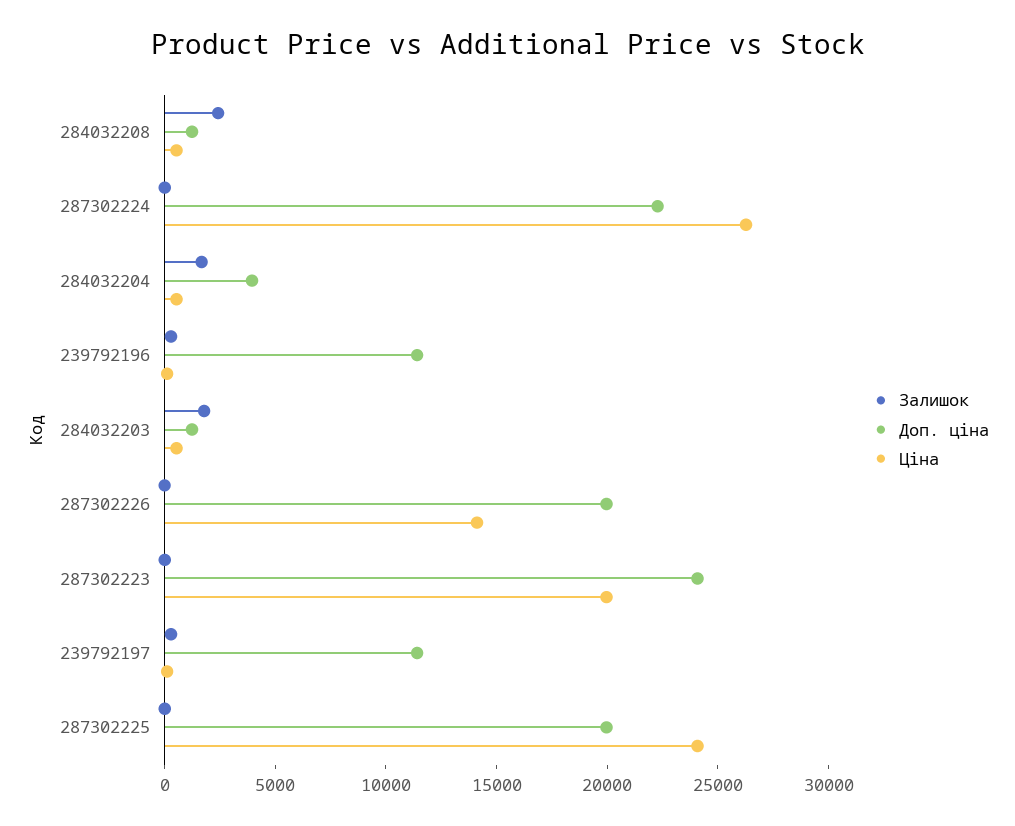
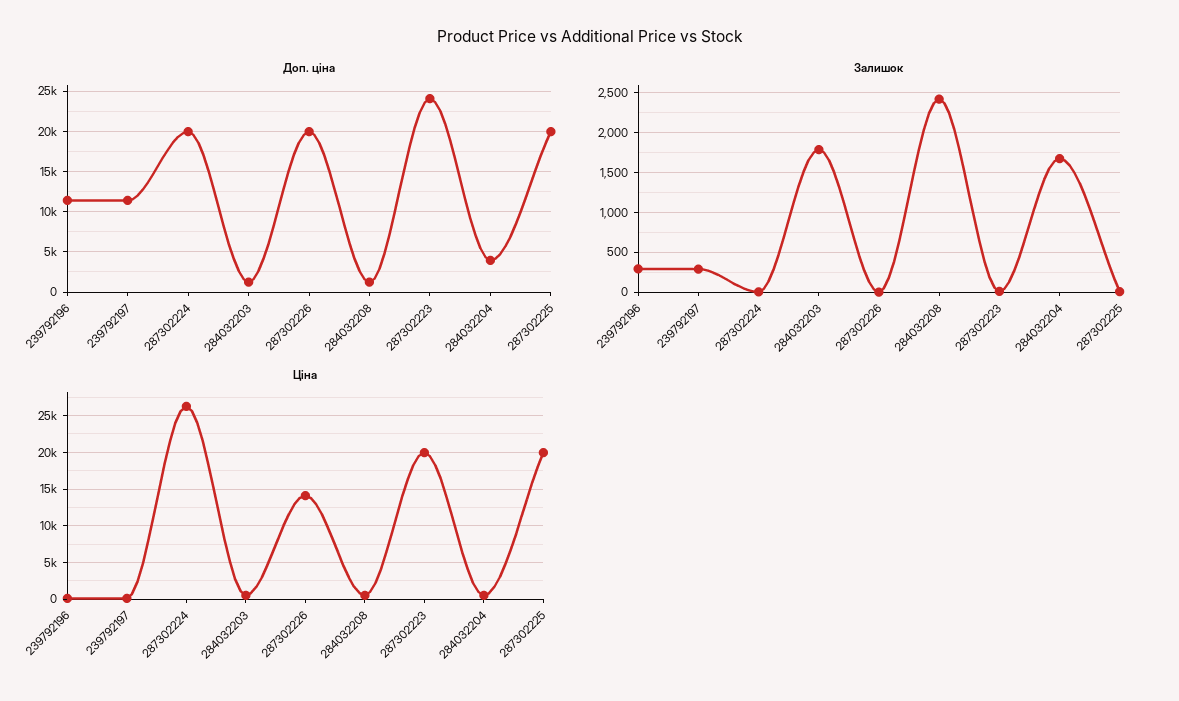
  {
    "Залишок": {
      "284032208": 2400,
      "287302224": 0,
      "284032204": 1700,
      "239792196": 300,
      "284032203": 1800,
      "287302226": 0,
      "287302223": 0,
      "239792197": 300,
      "287302225": 0
    },
    "Доп. ціна": {
      "284032208": 1000,
-     "287302224": 22000,
+     "287302224": 20000,
      "284032204": 4000,
      "239792196": 11000,
      "284032203": 1000,
      "287302226": 20000,
      "287302223": 24000,
      "239792197": 11000,
      "287302225": 20000
    },
    "Ціна": {
      "284032208": 1000,
      "287302224": 26000,
      "284032204": 1000,
      "239792196": 0,
      "284032203": 1000,
      "287302226": 14000,
      "287302223": 20000,
      "239792197": 0,
-     "287302225": 24000
+     "287302225": 20000
    }
  }

